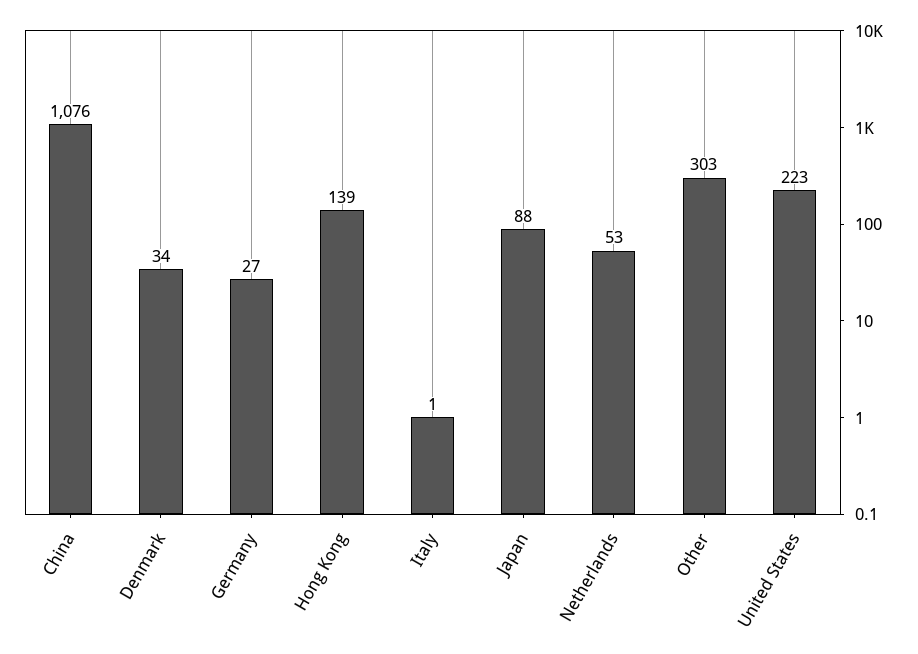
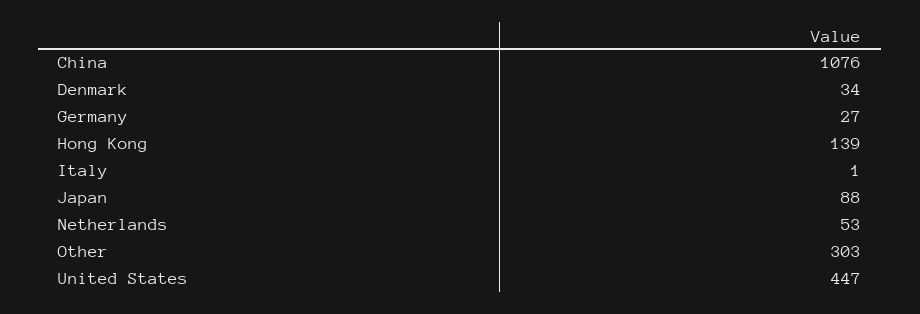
  {
    "China": 1076,
    "Denmark": 34,
    "Germany": 27,
    "Hong Kong": 139,
    "Italy": 1,
    "Japan": 88,
    "Netherlands": 53,
    "Other": 303,
-   "United States": 223
+   "United States": 447
  }

